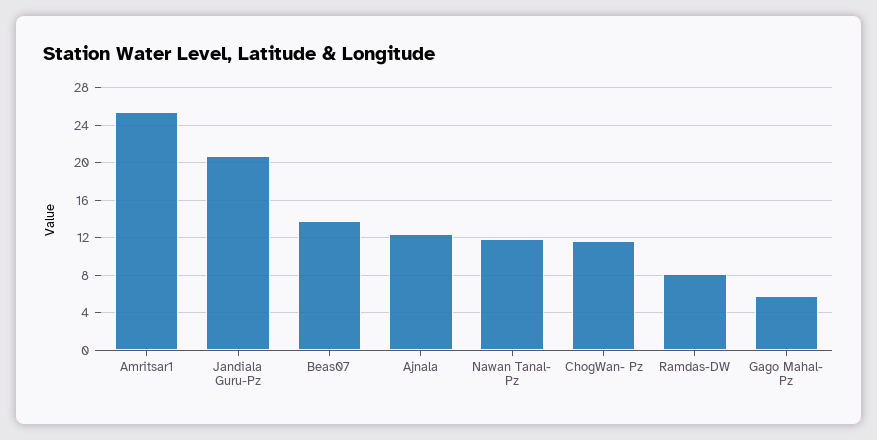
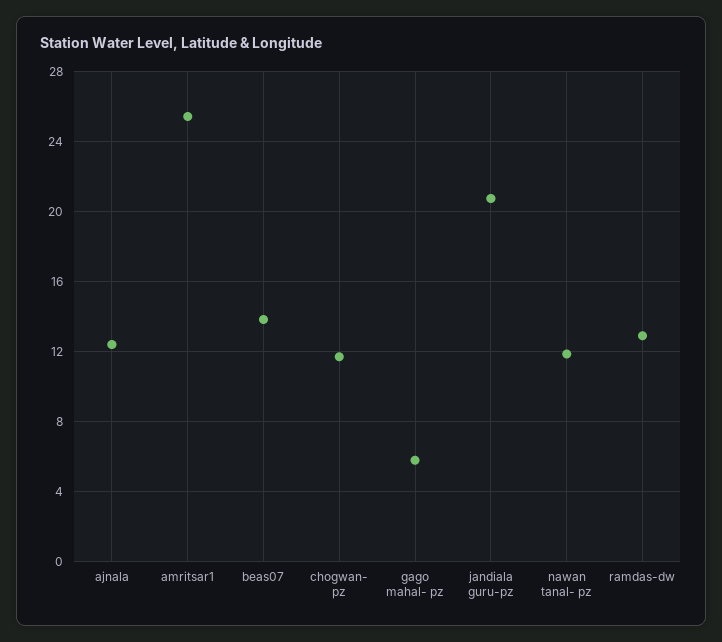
  {
    "Amritsar1": 25.5,
    "Jandiala Guru-Pz": 20.5,
    "Beas07": 14,
    "Ajnala": 12.5,
    "Nawan Tanal- Pz": 12,
    "ChogWan- Pz": 11.5,
-   "Ramdas-DW": 8,
+   "Ramdas-DW": 13,
    "Gago Mahal- Pz": 6
  }

